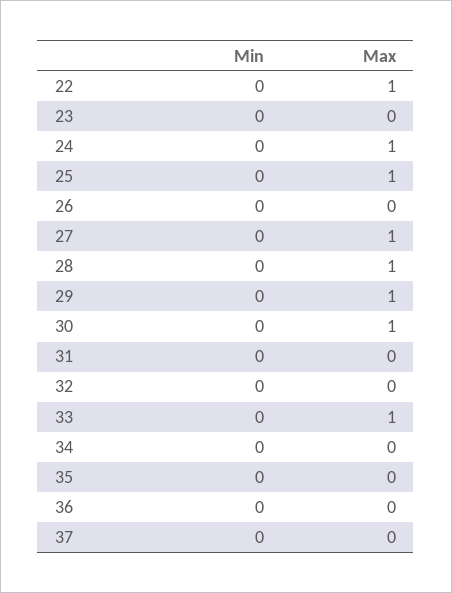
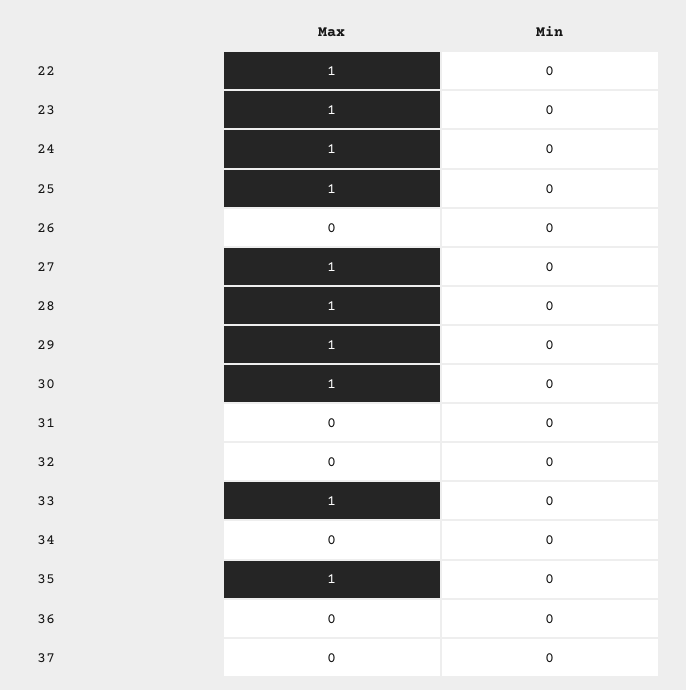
  {
    "Min": {
      "22": 0,
      "23": 0,
      "24": 0,
      "25": 0,
      "26": 0,
      "27": 0,
      "28": 0,
      "29": 0,
      "30": 0,
      "31": 0,
      "32": 0,
      "33": 0,
      "34": 0,
      "35": 0,
      "36": 0,
      "37": 0
    },
    "Max": {
      "22": 1,
-     "23": 0,
+     "23": 1,
      "24": 1,
      "25": 1,
      "26": 0,
      "27": 1,
      "28": 1,
      "29": 1,
      "30": 1,
      "31": 0,
      "32": 0,
      "33": 1,
      "34": 0,
-     "35": 0,
+     "35": 1,
      "36": 0,
      "37": 0
    }
  }

